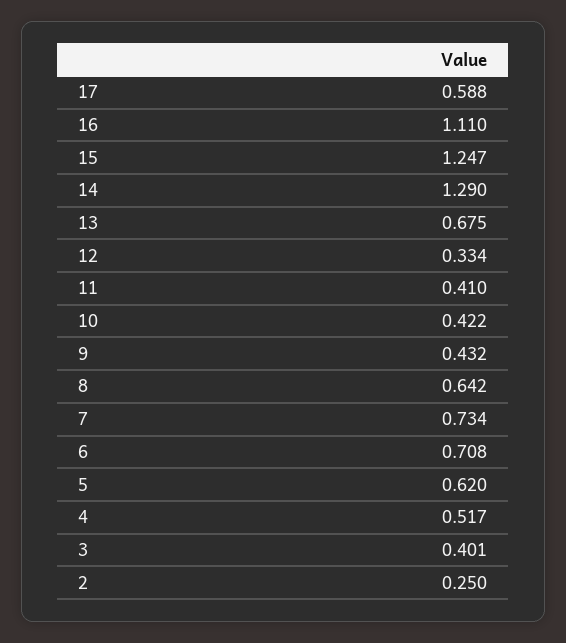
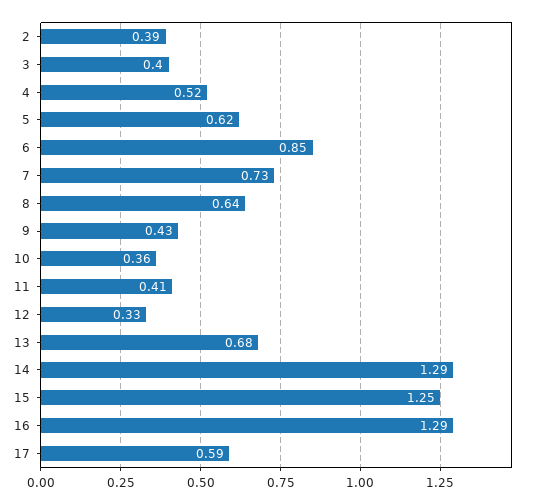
  {
    "17": 0.588,
-   "16": 1.11,
+   "16": 1.29,
    "15": 1.247,
    "14": 1.29,
    "13": 0.675,
    "12": 0.334,
    "11": 0.41,
-   "10": 0.422,
+   "10": 0.36,
    "9": 0.432,
    "8": 0.642,
    "7": 0.734,
-   "6": 0.708,
+   "6": 0.85,
    "5": 0.62,
    "4": 0.517,
    "3": 0.401,
-   "2": 0.25
+   "2": 0.39
  }

